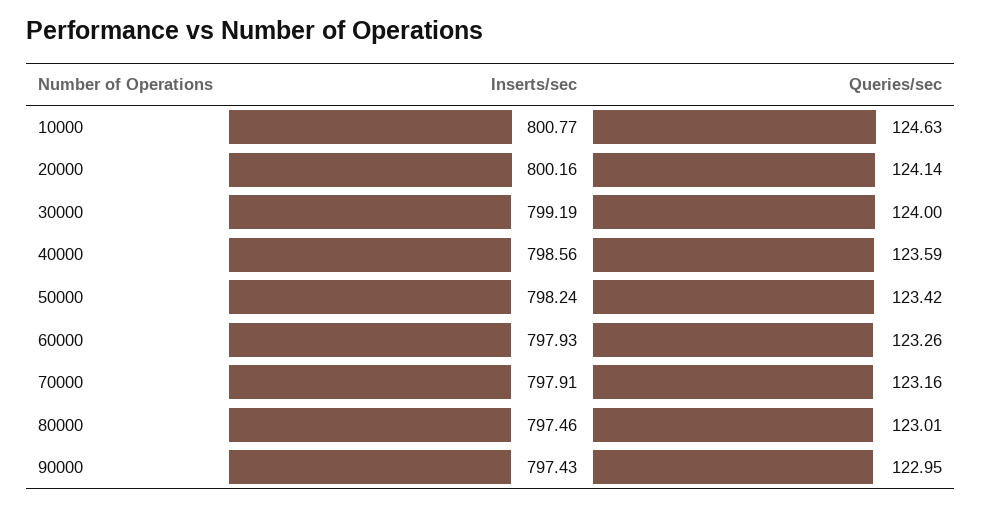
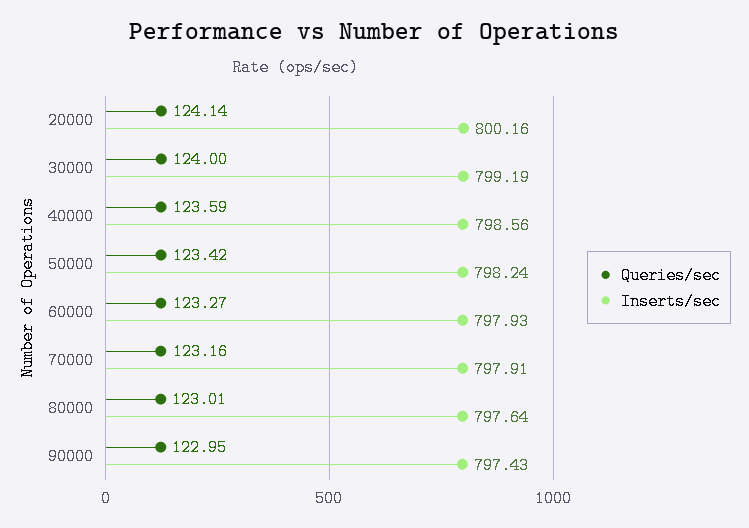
  {
    "Inserts/sec": {
-     "10000": 800.77,
      "20000": 800.16,
      "30000": 799.19,
      "40000": 798.56,
      "50000": 798.24,
      "60000": 797.93,
      "70000": 797.91,
-     "80000": 797.46,
+     "80000": 797.64,
      "90000": 797.43
    },
    "Queries/sec": {
-     "10000": 124.63,
      "20000": 124.14,
      "30000": 124,
      "40000": 123.59,
      "50000": 123.42,
-     "60000": 123.26,
+     "60000": 123.27,
      "70000": 123.16,
      "80000": 123.01,
      "90000": 122.95
    }
  }

